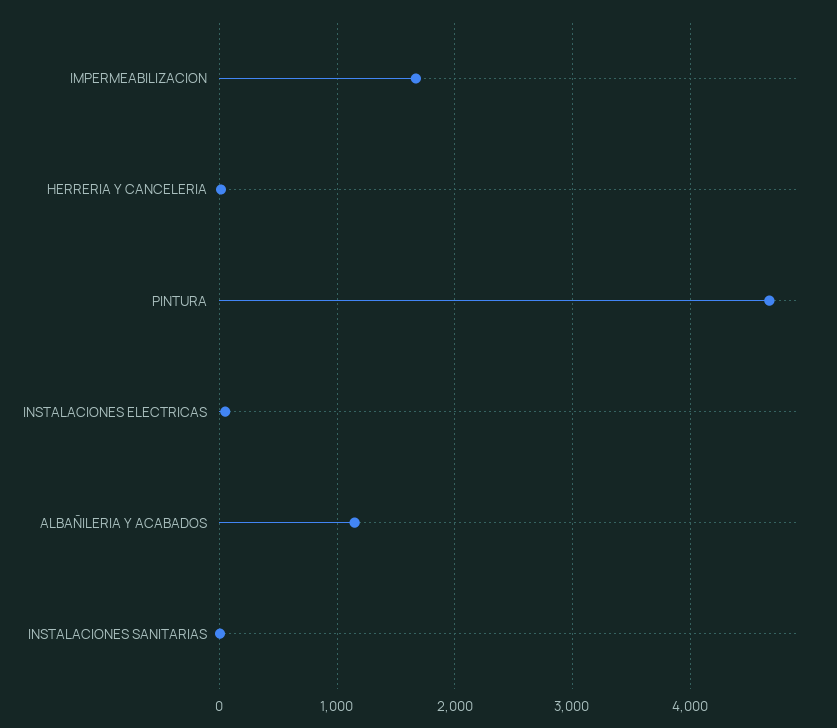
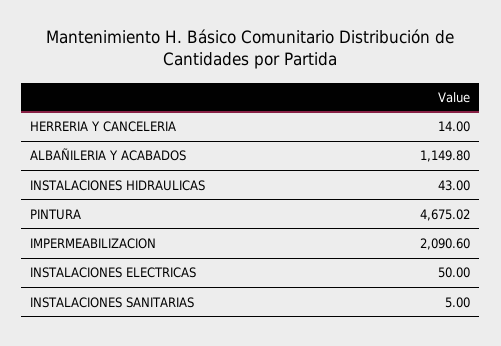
  {
-   "IMPERMEABILIZACION": 1700,
+   "IMPERMEABILIZACION": 2090.6,
    "HERRERIA Y CANCELERIA": 14,
    "PINTURA": 4675.02,
    "INSTALACIONES ELECTRICAS": 50,
    "ALBAÑILERIA Y ACABADOS": 1149.8,
-   "INSTALACIONES SANITARIAS": 5
+   "INSTALACIONES SANITARIAS": 5,
+   "INSTALACIONES HIDRAULICAS": 43
  }

